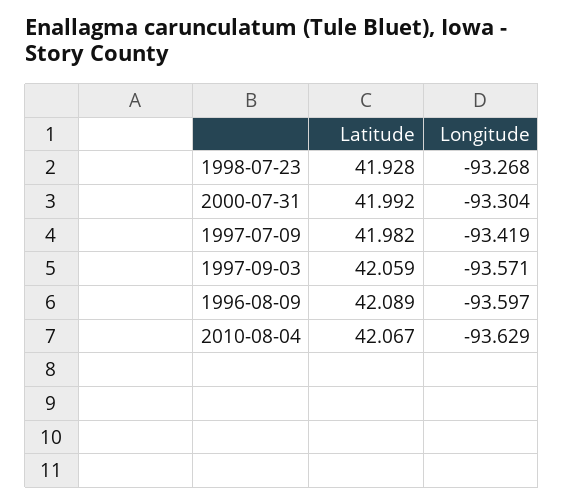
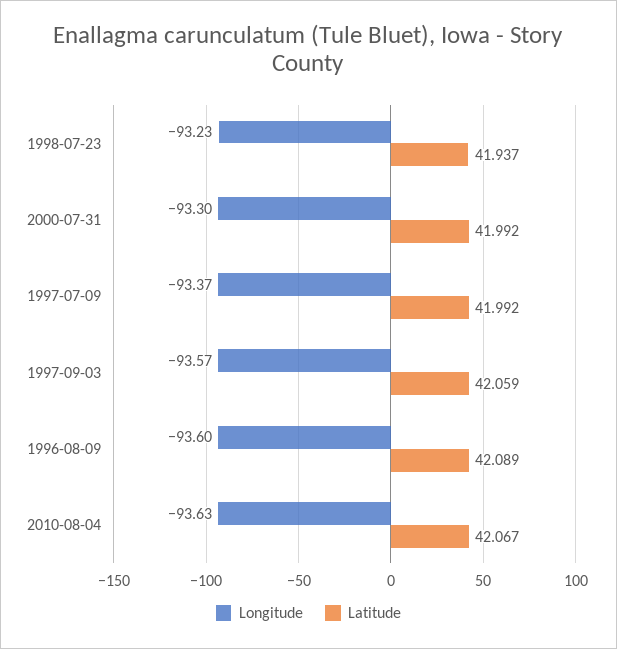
  {
    "Latitude": {
-     "1998-07-23": 41.928,
+     "1998-07-23": 41.937,
      "2000-07-31": 41.992,
-     "1997-07-09": 41.982,
+     "1997-07-09": 41.992,
      "1997-09-03": 42.059,
      "1996-08-09": 42.089,
      "2010-08-04": 42.067
    },
    "Longitude": {
-     "1998-07-23": -93.268,
+     "1998-07-23": -93.23,
      "2000-07-31": -93.304,
-     "1997-07-09": -93.419,
+     "1997-07-09": -93.37,
      "1997-09-03": -93.571,
      "1996-08-09": -93.597,
      "2010-08-04": -93.629
    }
  }

